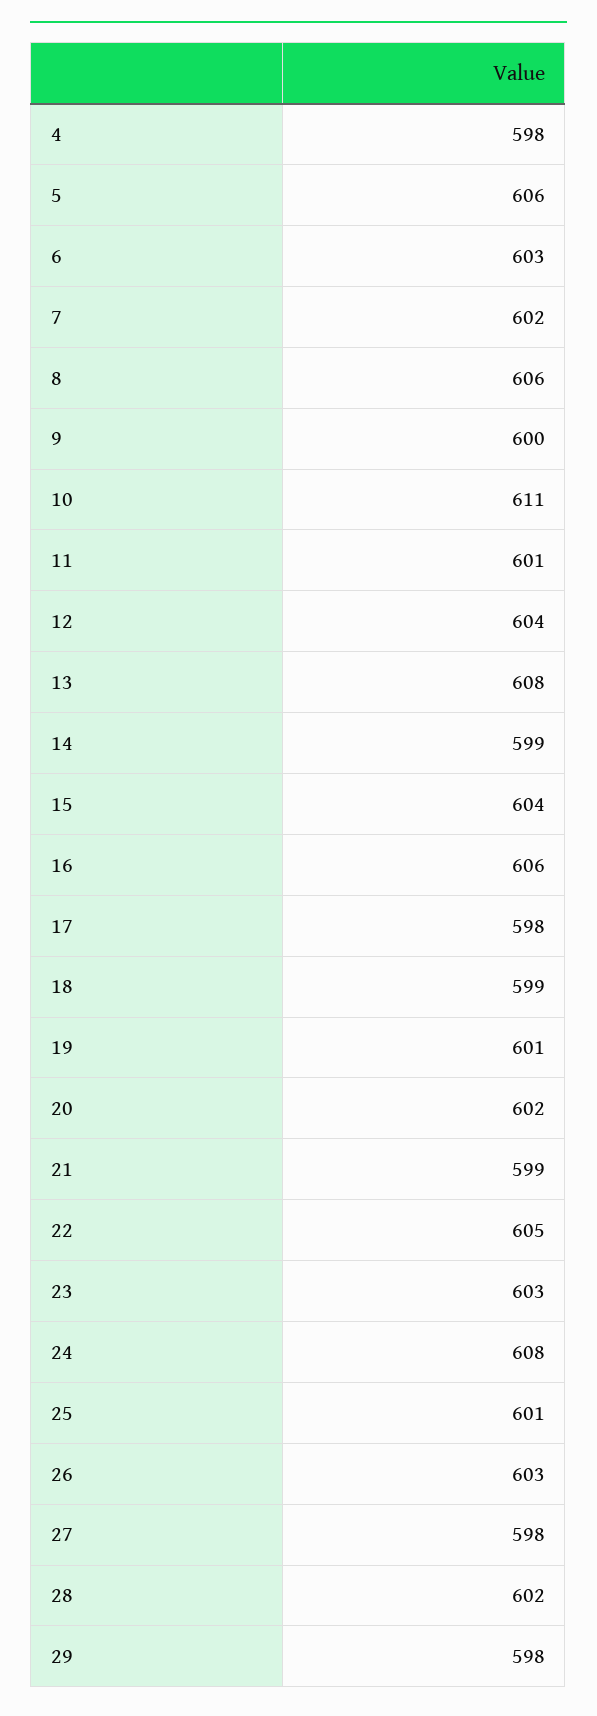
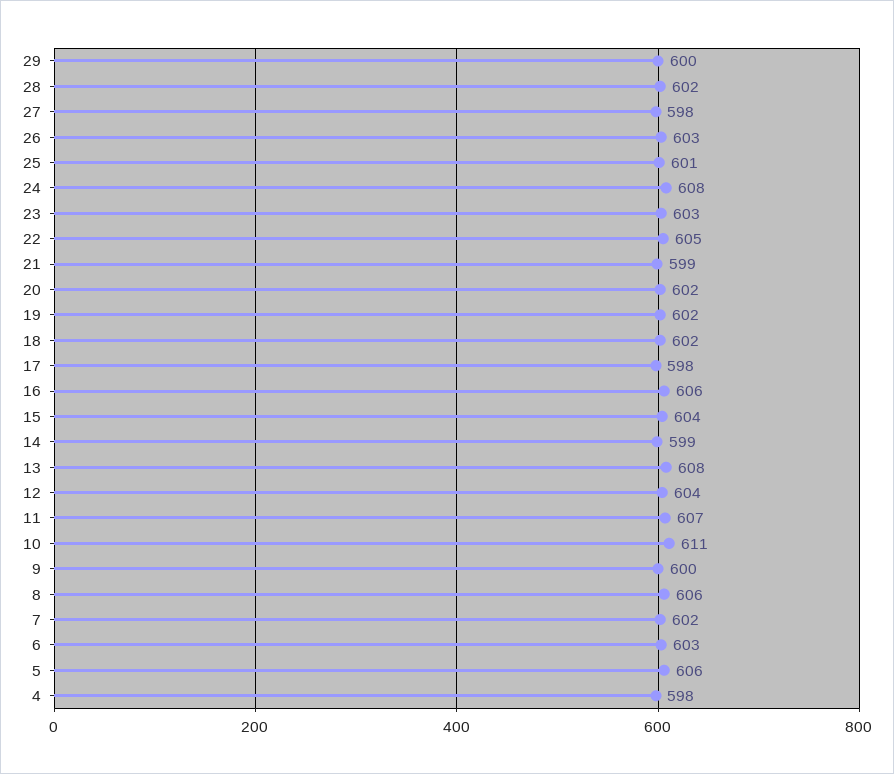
  {
    "4": 598,
    "5": 606,
    "6": 603,
    "7": 602,
    "8": 606,
    "9": 600,
    "10": 611,
-   "11": 601,
+   "11": 607,
    "12": 604,
    "13": 608,
    "14": 599,
    "15": 604,
    "16": 606,
    "17": 598,
-   "18": 599,
+   "18": 602,
-   "19": 601,
+   "19": 602,
    "20": 602,
    "21": 599,
    "22": 605,
    "23": 603,
    "24": 608,
    "25": 601,
    "26": 603,
    "27": 598,
    "28": 602,
-   "29": 598
+   "29": 600
  }

